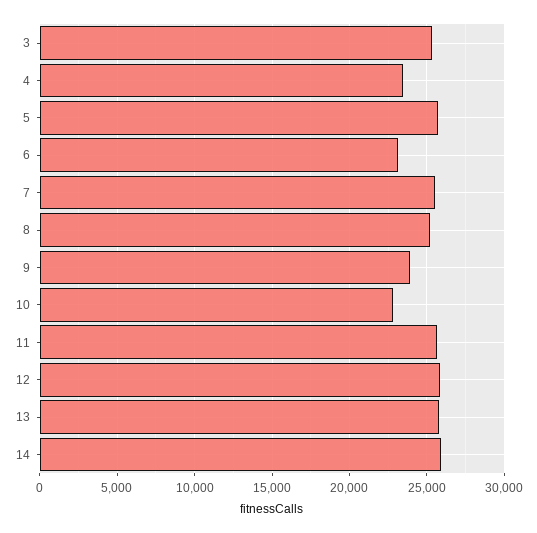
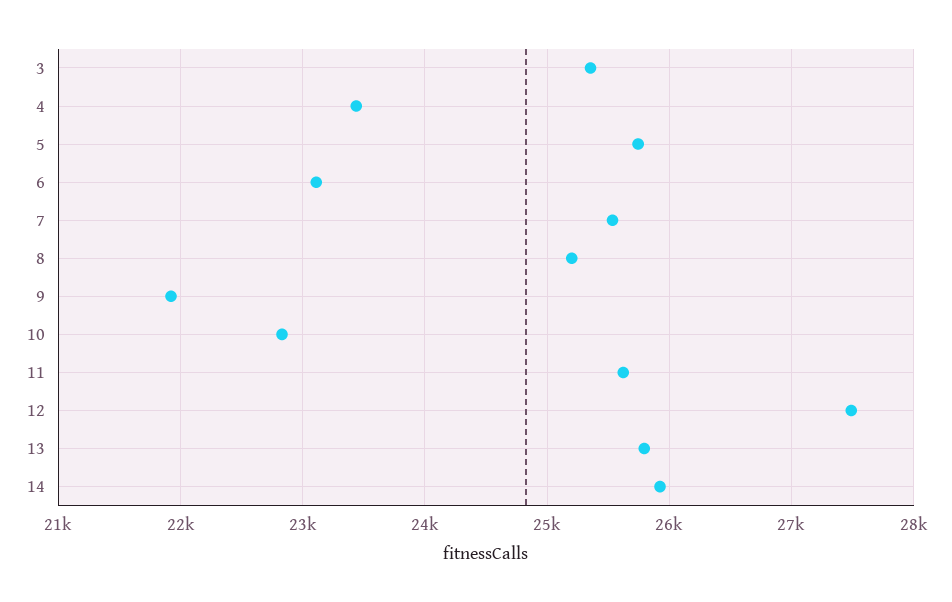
  {
    "3": 25400,
    "4": 23400,
    "5": 25700,
    "6": 23100,
    "7": 25500,
    "8": 25200,
-   "9": 24000,
+   "9": 21900,
    "10": 22800,
    "11": 25600,
-   "12": 26000,
+   "12": 27500,
    "13": 25800,
    "14": 25900
  }

